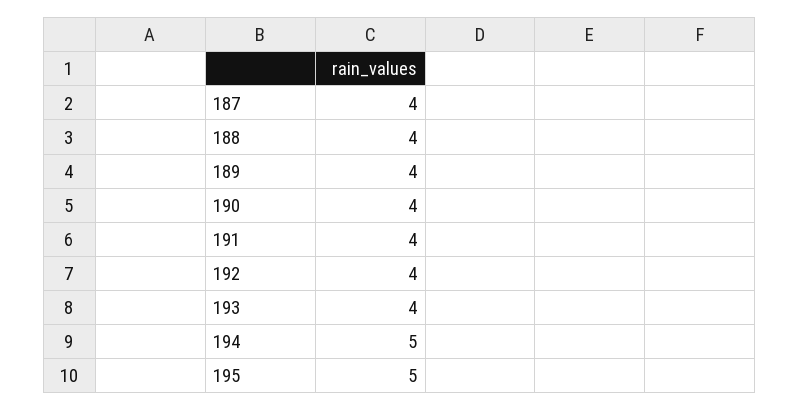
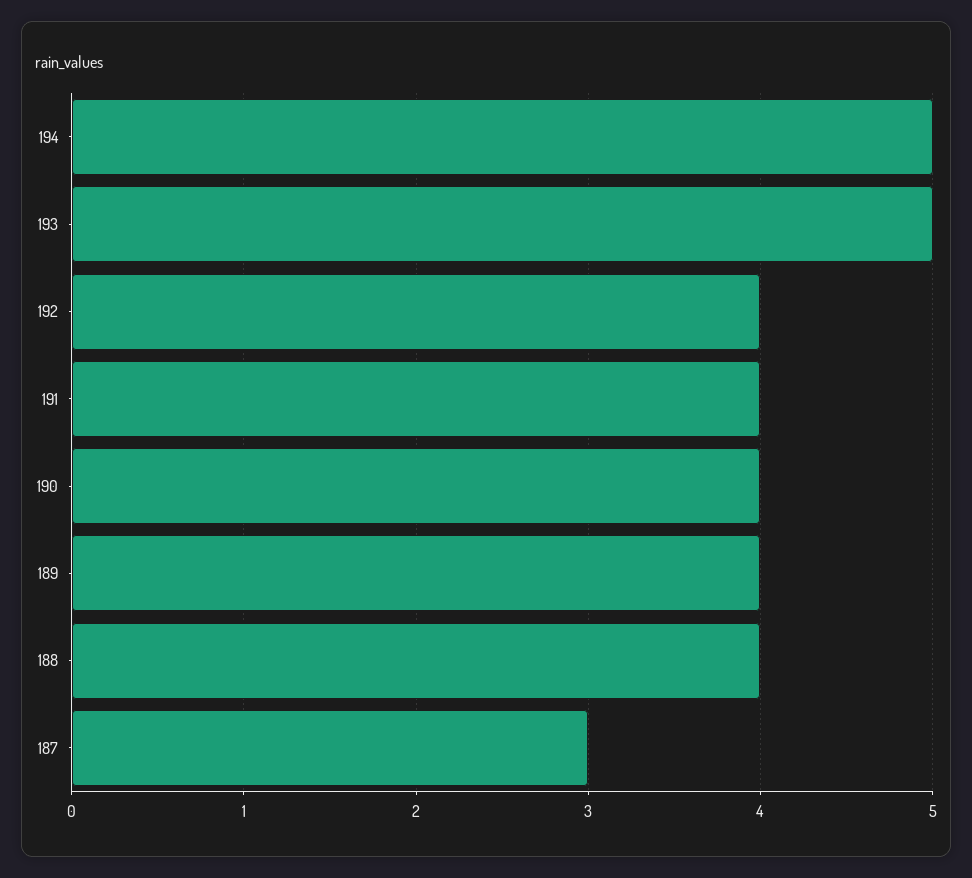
  {
-   "187": 4,
+   "187": 3,
    "188": 4,
    "189": 4,
    "190": 4,
    "191": 4,
    "192": 4,
-   "193": 4,
+   "193": 5,
-   "194": 5,
+   "194": 5
-   "195": 5
  }

